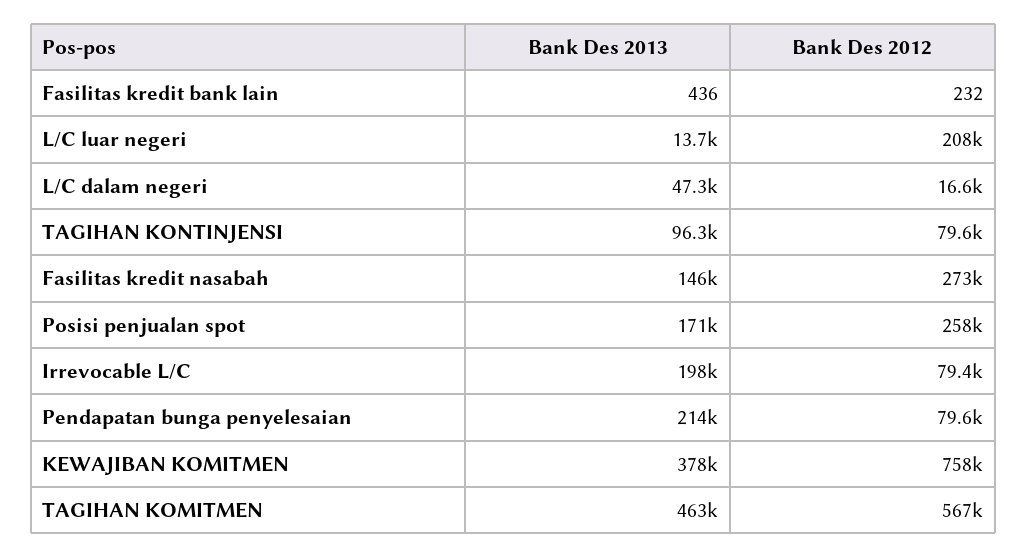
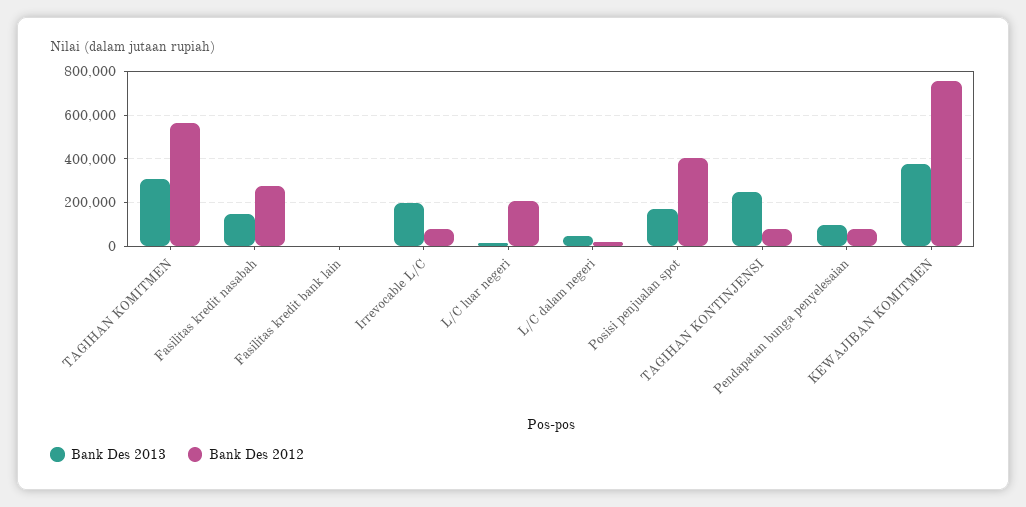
  {
    "Bank Des 2013": {
      "Fasilitas kredit bank lain": 436,
      "L/C luar negeri": 13700,
      "L/C dalam negeri": 47300,
-     "TAGIHAN KONTINJENSI": 96300,
+     "TAGIHAN KONTINJENSI": 250000,
      "Fasilitas kredit nasabah": 146000,
      "Posisi penjualan spot": 171000,
      "Irrevocable L/C": 198000,
-     "Pendapatan bunga penyelesaian": 214000,
+     "Pendapatan bunga penyelesaian": 100000,
      "KEWAJIBAN KOMITMEN": 378000,
-     "TAGIHAN KOMITMEN": 463000
+     "TAGIHAN KOMITMEN": 300000
    },
    "Bank Des 2012": {
      "Fasilitas kredit bank lain": 232,
      "L/C luar negeri": 208000,
      "L/C dalam negeri": 16600,
      "TAGIHAN KONTINJENSI": 79600,
      "Fasilitas kredit nasabah": 273000,
-     "Posisi penjualan spot": 258000,
+     "Posisi penjualan spot": 400000,
      "Irrevocable L/C": 79400,
      "Pendapatan bunga penyelesaian": 79600,
      "KEWAJIBAN KOMITMEN": 758000,
      "TAGIHAN KOMITMEN": 567000
    }
  }

